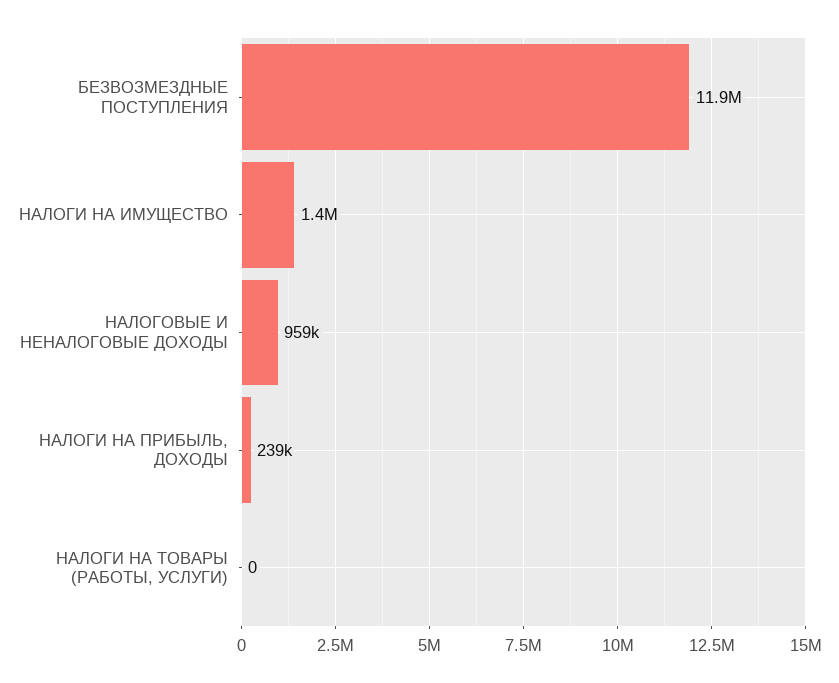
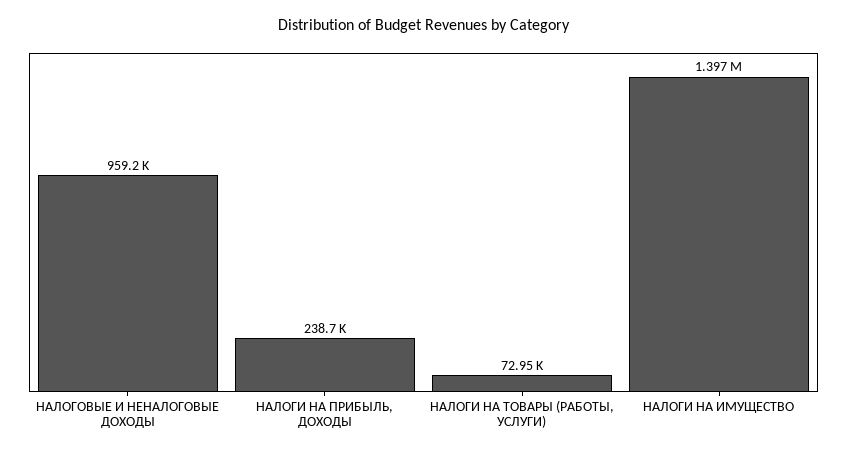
  {
-   "БЕЗВОЗМЕЗДНЫЕ ПОСТУПЛЕНИЯ": 11900000,
    "НАЛОГИ НА ИМУЩЕСТВО": 1397000,
    "НАЛОГОВЫЕ И НЕНАЛОГОВЫЕ ДОХОДЫ": 959200,
    "НАЛОГИ НА ПРИБЫЛЬ, ДОХОДЫ": 238700,
-   "НАЛОГИ НА ТОВАРЫ (РАБОТЫ, УСЛУГИ)": 0
+   "НАЛОГИ НА ТОВАРЫ (РАБОТЫ, УСЛУГИ)": 72950
  }

